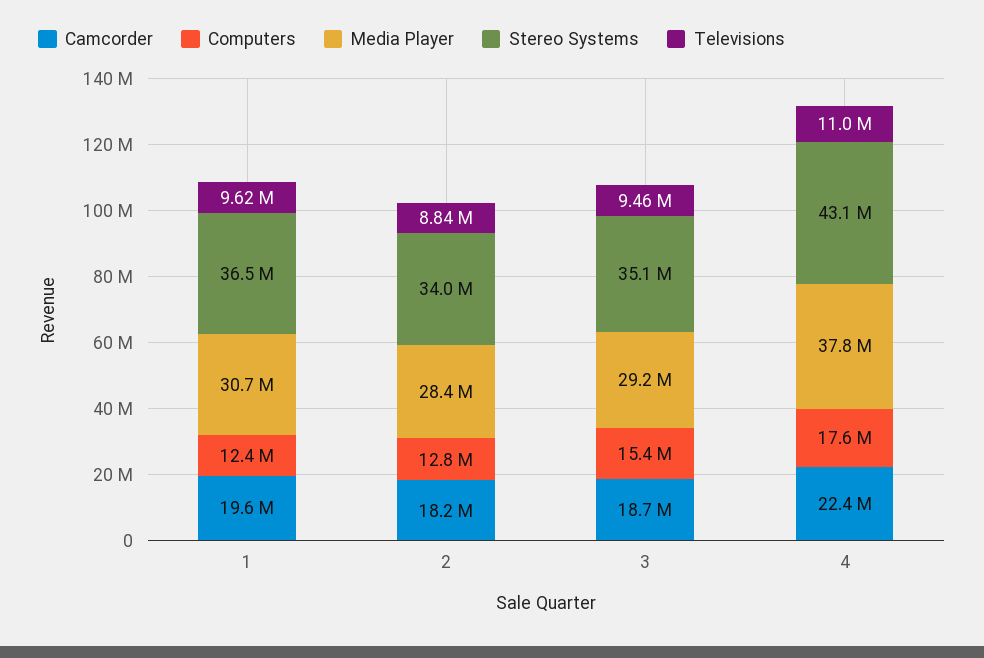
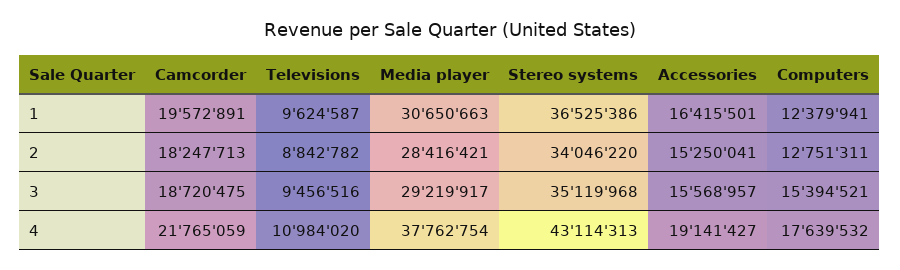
  {
    "Camcorder": {
      "1": 19572891,
      "2": 18247713,
      "3": 18720475,
-     "4": 22400000
+     "4": 21765059
    },
    "Computers": {
      "1": 12379941,
      "2": 12751311,
      "3": 15394521,
      "4": 17639532
    },
    "Media Player": {
      "1": 30650663,
      "2": 28416421,
      "3": 29219917,
      "4": 37762754
    },
    "Stereo Systems": {
      "1": 36525386,
      "2": 34046220,
      "3": 35119968,
      "4": 43114313
    },
    "Televisions": {
      "1": 9624587,
      "2": 8842782,
      "3": 9456516,
      "4": 10984020
-   }
+   },
+   "Accessories": {
+     "1": 16415501,
+     "2": 15250041,
+     "3": 15568957,
+     "4": 19141427
+   }
  }

